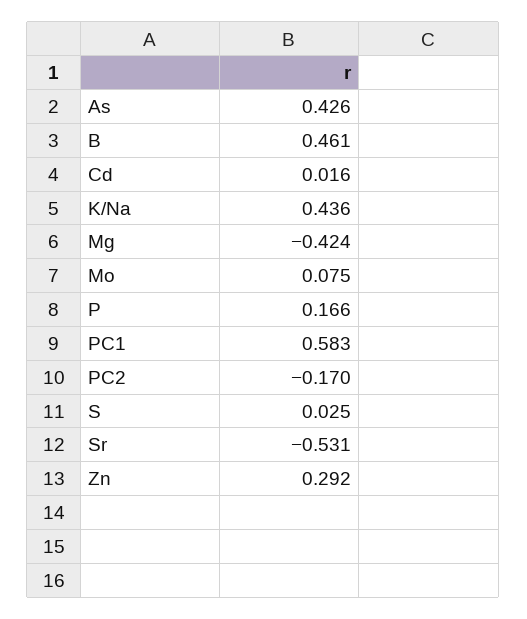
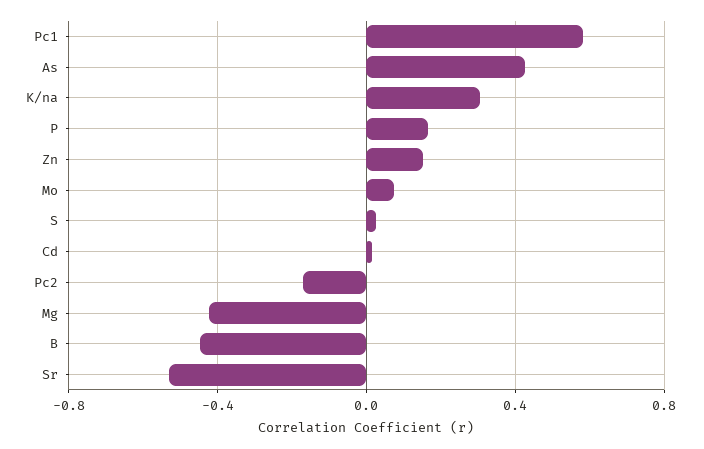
  {
    "As": 0.426,
-   "B": 0.461,
+   "B": -0.45,
    "Cd": 0.016,
-   "K/Na": 0.436,
+   "K/Na": 0.3,
    "Mg": -0.424,
    "Mo": 0.075,
    "P": 0.166,
    "PC1": 0.583,
    "PC2": -0.17,
    "S": 0.025,
    "Sr": -0.531,
-   "Zn": 0.292
+   "Zn": 0.15
  }

